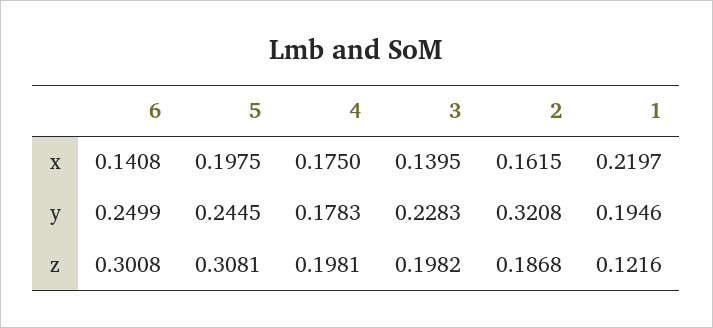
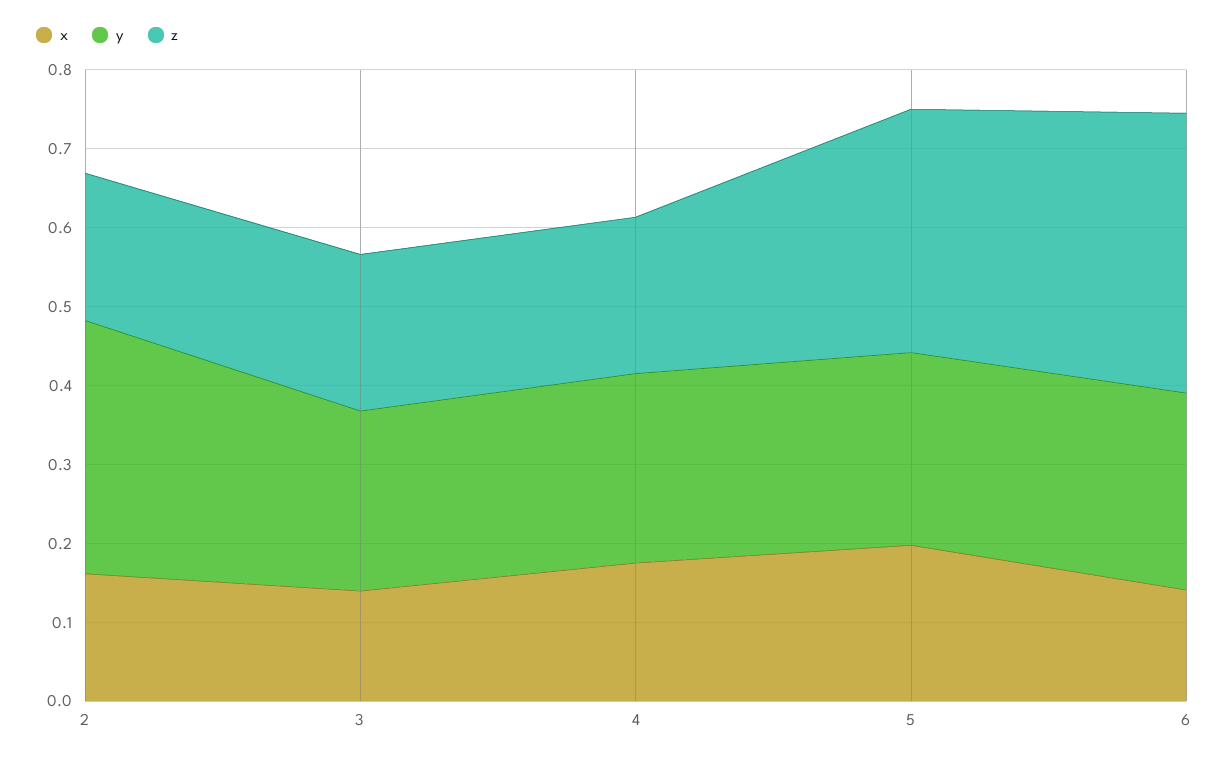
  {
    "x": {
      "6": 0.1408,
      "5": 0.1975,
      "4": 0.175,
      "3": 0.1395,
-     "2": 0.1615,
+     "2": 0.1615
-     "1": 0.2197
    },
    "y": {
      "6": 0.2499,
      "5": 0.2445,
-     "4": 0.1783,
+     "4": 0.24,
      "3": 0.2283,
-     "2": 0.3208,
+     "2": 0.3208
-     "1": 0.1946
    },
    "z": {
-     "6": 0.3008,
+     "6": 0.36,
      "5": 0.3081,
      "4": 0.1981,
      "3": 0.1982,
-     "2": 0.1868,
+     "2": 0.1868
-     "1": 0.1216
    }
  }

